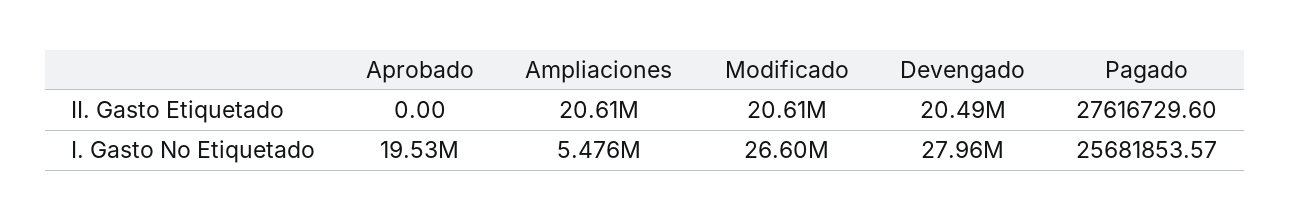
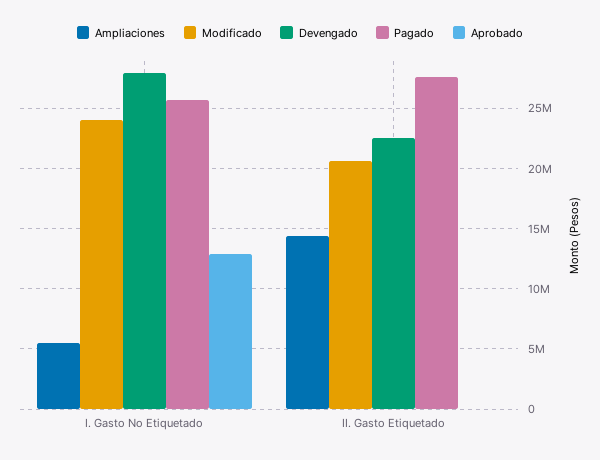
  {
    "Aprobado": {
      "II. Gasto Etiquetado": 0,
-     "I. Gasto No Etiquetado": 19530000
+     "I. Gasto No Etiquetado": 13000000
    },
    "Ampliaciones": {
-     "II. Gasto Etiquetado": 20610000,
+     "II. Gasto Etiquetado": 14500000,
      "I. Gasto No Etiquetado": 5476000
    },
    "Modificado": {
      "II. Gasto Etiquetado": 20610000,
-     "I. Gasto No Etiquetado": 26600000
+     "I. Gasto No Etiquetado": 24000000
    },
    "Devengado": {
-     "II. Gasto Etiquetado": 20490000,
+     "II. Gasto Etiquetado": 22500000,
      "I. Gasto No Etiquetado": 27960000
    },
    "Pagado": {
      "II. Gasto Etiquetado": 27616729.6,
      "I. Gasto No Etiquetado": 25681853.57
    }
  }

